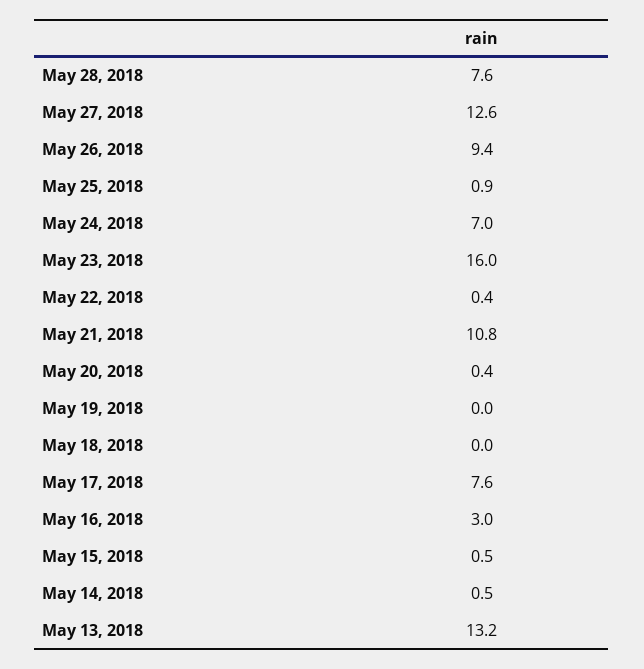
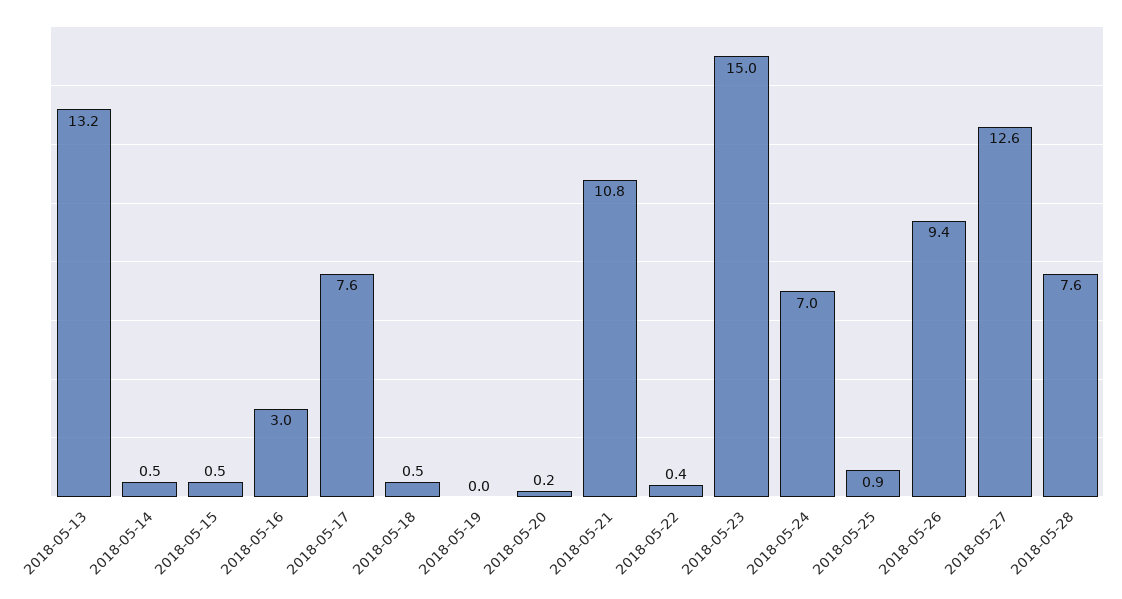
  {
    "May 28, 2018": 7.6,
    "May 27, 2018": 12.6,
    "May 26, 2018": 9.4,
    "May 25, 2018": 0.9,
    "May 24, 2018": 7,
-   "May 23, 2018": 16,
+   "May 23, 2018": 15,
    "May 22, 2018": 0.4,
    "May 21, 2018": 10.8,
-   "May 20, 2018": 0.4,
+   "May 20, 2018": 0.2,
    "May 19, 2018": 0,
-   "May 18, 2018": 0,
+   "May 18, 2018": 0.5,
    "May 17, 2018": 7.6,
    "May 16, 2018": 3,
    "May 15, 2018": 0.5,
    "May 14, 2018": 0.5,
    "May 13, 2018": 13.2
  }

